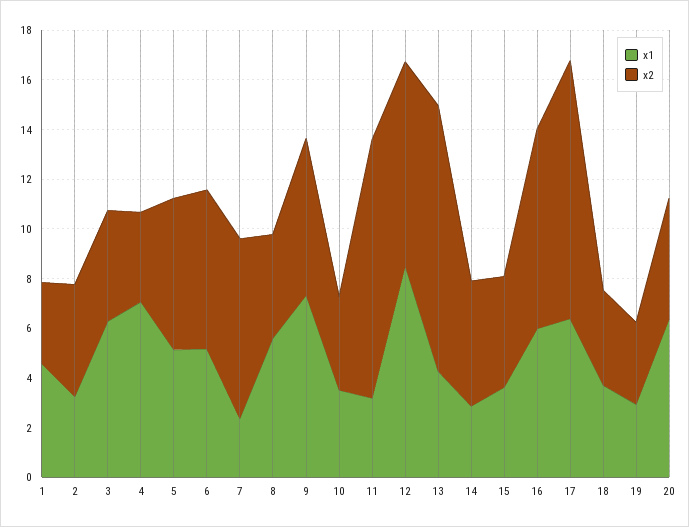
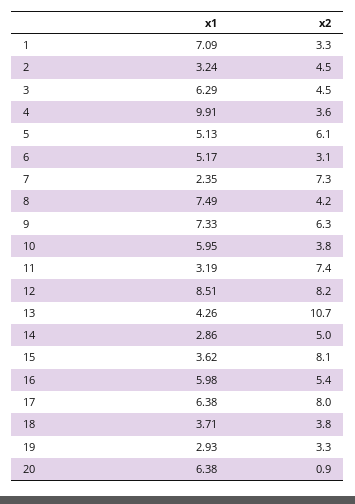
  {
    "x1": {
-     "1": 4.5,
+     "1": 7.09,
      "2": 3.24,
      "3": 6.29,
-     "4": 7,
+     "4": 9.91,
      "5": 5.13,
      "6": 5.17,
      "7": 2.35,
-     "8": 5.5,
+     "8": 7.49,
      "9": 7.33,
-     "10": 3.5,
+     "10": 5.95,
      "11": 3.19,
      "12": 8.51,
      "13": 4.26,
      "14": 2.86,
      "15": 3.62,
      "16": 5.98,
      "17": 6.38,
      "18": 3.71,
      "19": 2.93,
      "20": 6.38
    },
    "x2": {
      "1": 3.3,
      "2": 4.5,
      "3": 4.5,
      "4": 3.6,
      "5": 6.1,
-     "6": 6.5,
+     "6": 3.1,
      "7": 7.3,
      "8": 4.2,
      "9": 6.3,
      "10": 3.8,
-     "11": 10.5,
+     "11": 7.4,
      "12": 8.2,
      "13": 10.7,
      "14": 5,
-     "15": 4.5,
+     "15": 8.1,
-     "16": 8,
+     "16": 5.4,
-     "17": 10.5,
+     "17": 8,
      "18": 3.8,
      "19": 3.3,
-     "20": 5
+     "20": 0.9
    }
  }

